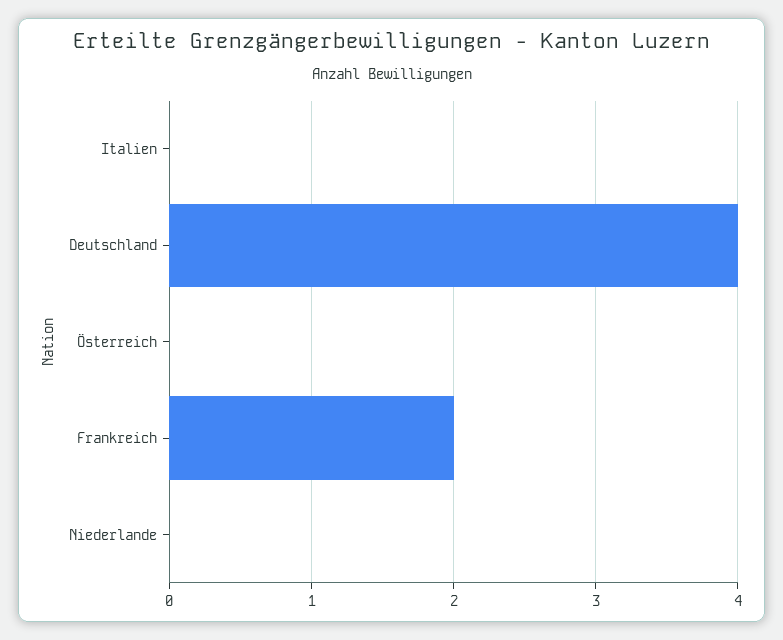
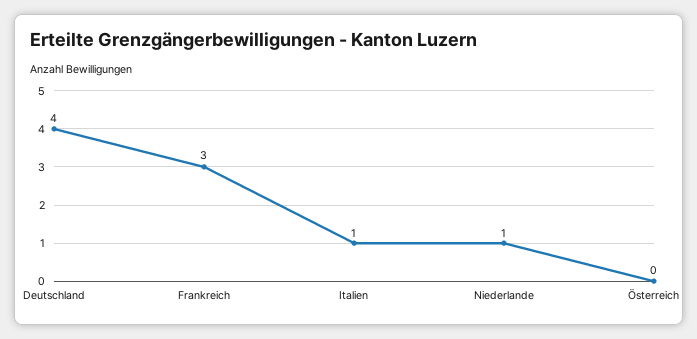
  {
-   "Italien": 0,
+   "Italien": 1,
    "Deutschland": 4,
    "Österreich": 0,
-   "Frankreich": 2,
+   "Frankreich": 3,
-   "Niederlande": 0
+   "Niederlande": 1
  }

